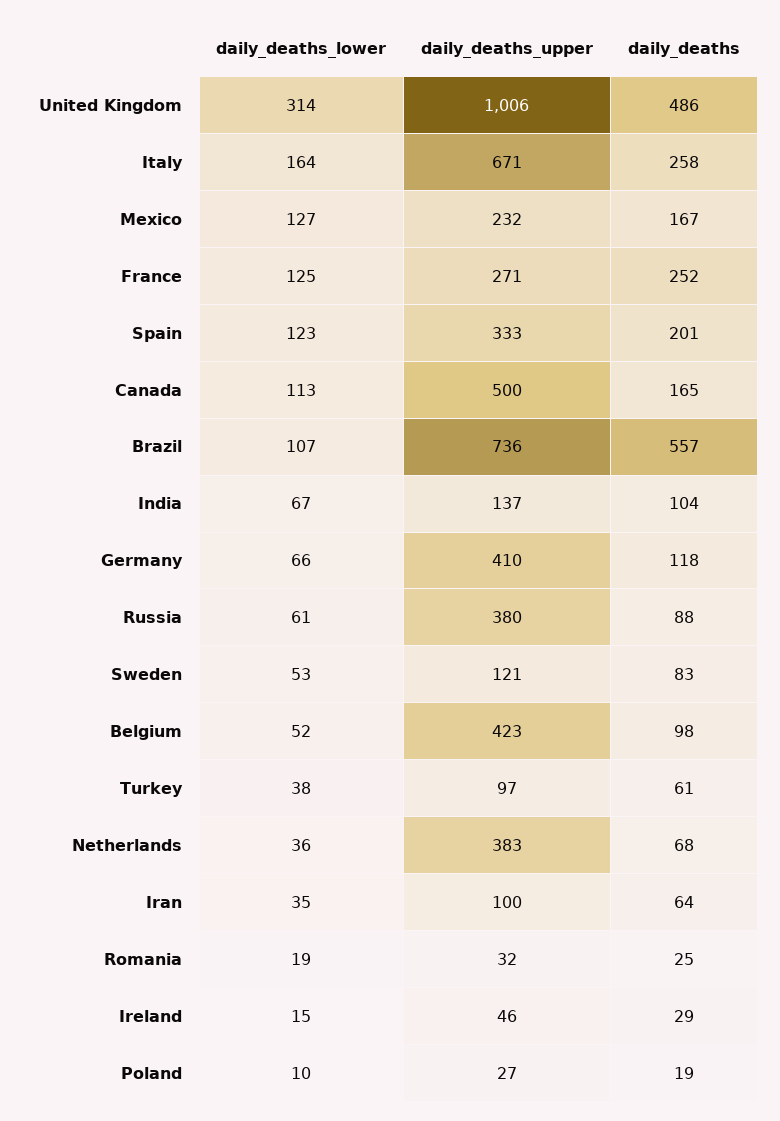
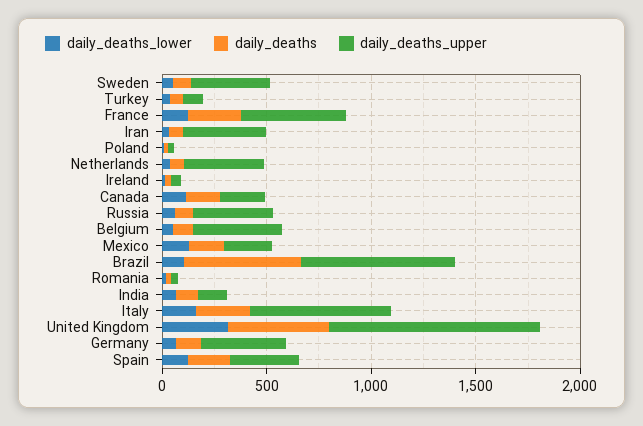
  {
    "daily_deaths_lower": {
      "United Kingdom": 314,
      "Italy": 164,
      "Mexico": 127,
      "France": 125,
      "Spain": 123,
      "Canada": 113,
      "Brazil": 107,
      "India": 67,
      "Germany": 66,
      "Russia": 61,
      "Sweden": 53,
      "Belgium": 52,
      "Turkey": 38,
      "Netherlands": 36,
      "Iran": 35,
      "Romania": 19,
      "Ireland": 15,
      "Poland": 10
    },
    "daily_deaths_upper": {
      "United Kingdom": 1006,
      "Italy": 671,
      "Mexico": 232,
-     "France": 271,
+     "France": 500,
      "Spain": 333,
-     "Canada": 500,
+     "Canada": 200,
      "Brazil": 736,
      "India": 137,
      "Germany": 410,
      "Russia": 380,
-     "Sweden": 121,
+     "Sweden": 400,
      "Belgium": 423,
      "Turkey": 97,
      "Netherlands": 383,
-     "Iran": 100,
+     "Iran": 400,
      "Romania": 32,
      "Ireland": 46,
      "Poland": 27
    },
    "daily_deaths": {
      "United Kingdom": 486,
      "Italy": 258,
      "Mexico": 167,
      "France": 252,
      "Spain": 201,
      "Canada": 165,
      "Brazil": 557,
      "India": 104,
      "Germany": 118,
      "Russia": 88,
      "Sweden": 83,
      "Belgium": 98,
      "Turkey": 61,
      "Netherlands": 68,
      "Iran": 64,
      "Romania": 25,
      "Ireland": 29,
      "Poland": 19
    }
  }

